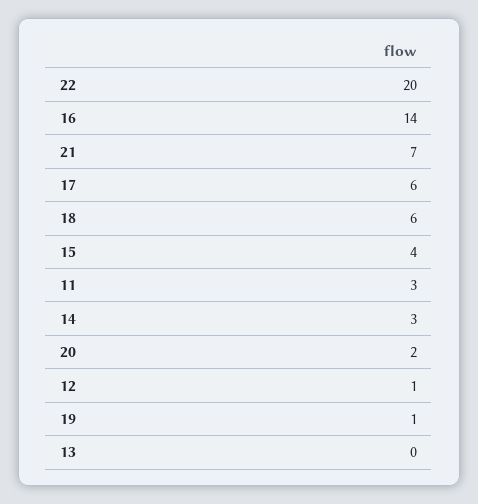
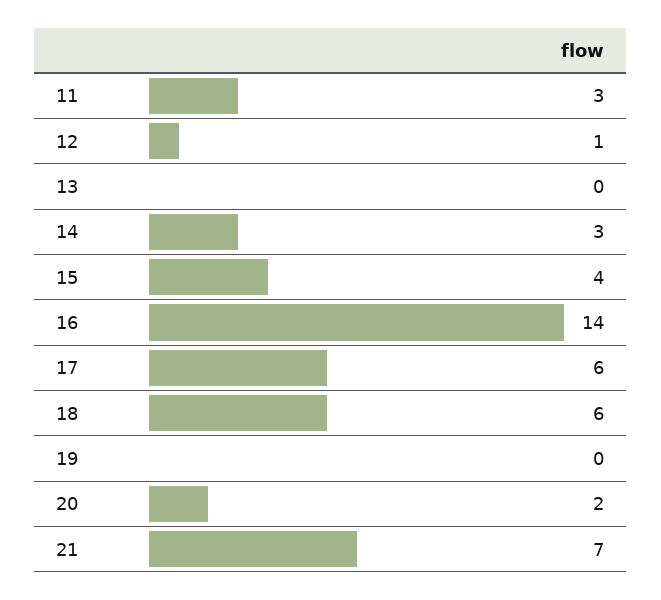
  {
-   "22": 20,
    "16": 14,
    "21": 7,
    "17": 6,
    "18": 6,
    "15": 4,
    "11": 3,
    "14": 3,
    "20": 2,
    "12": 1,
-   "19": 1,
+   "19": 0,
    "13": 0
  }

